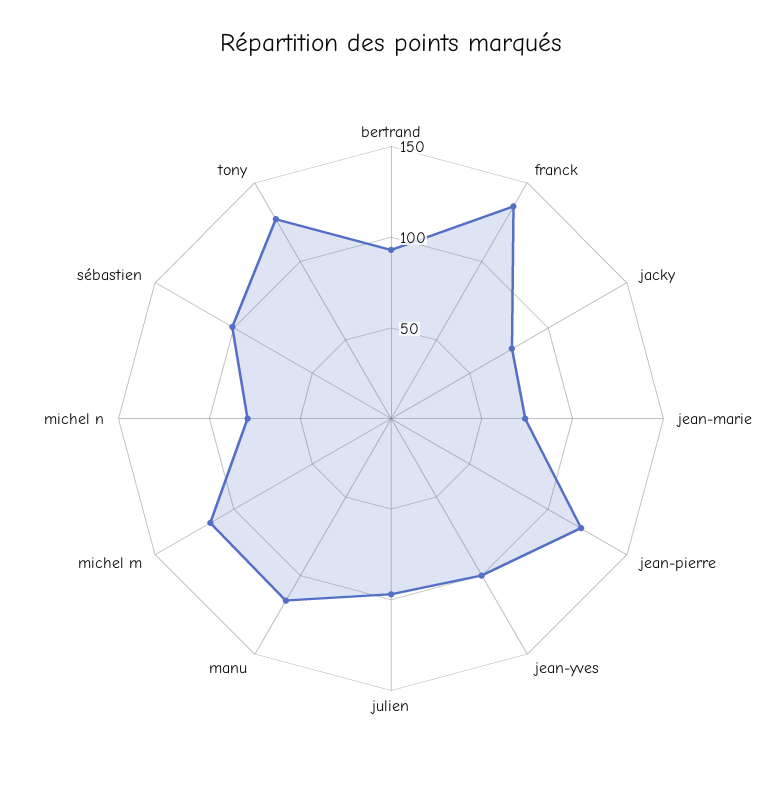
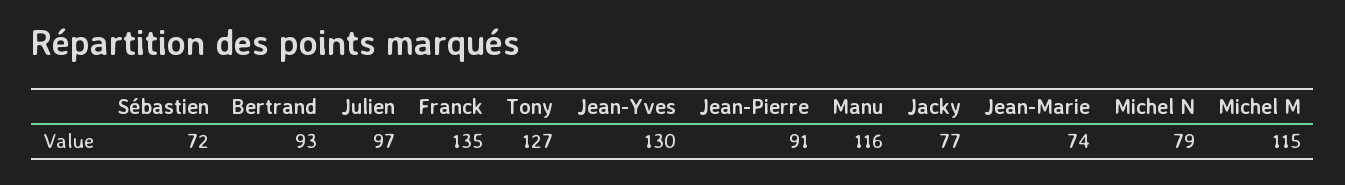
  {
    "bertrand": 93,
    "franck": 135,
    "jacky": 77,
    "jean-marie": 74,
-   "jean-pierre": 120,
+   "jean-pierre": 91,
-   "jean-yves": 100,
+   "jean-yves": 130,
    "julien": 97,
    "manu": 116,
    "michel m": 115,
    "michel n": 79,
-   "sébastien": 100,
+   "sébastien": 72,
    "tony": 127
  }

